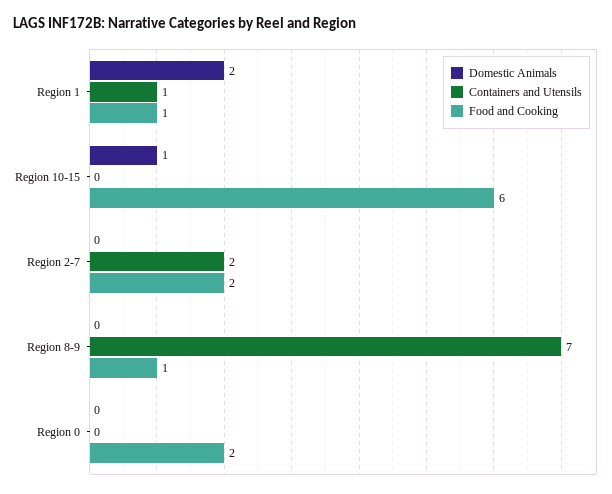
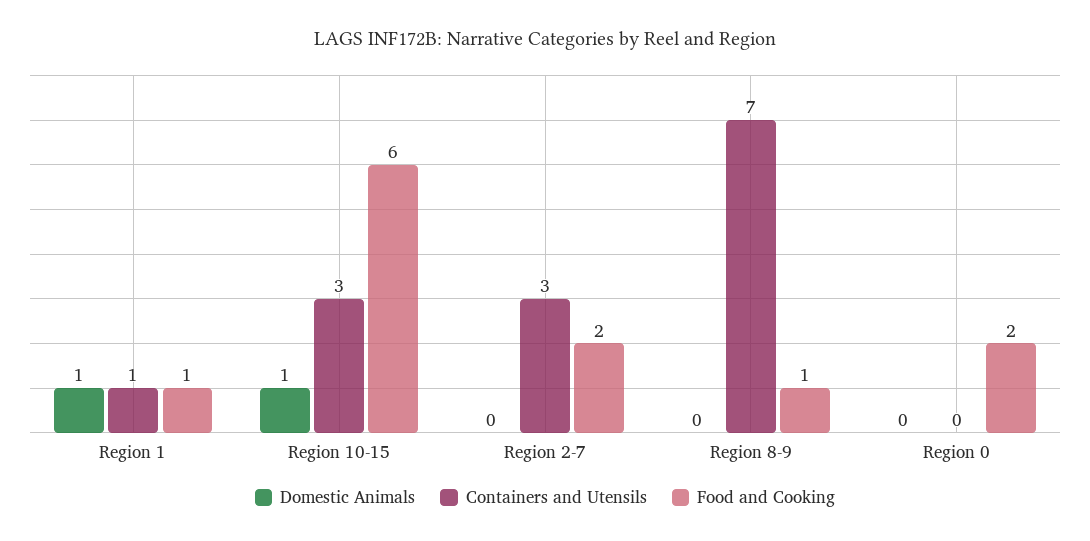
  {
    "Domestic Animals": {
-     "Region 1": 2,
+     "Region 1": 1,
      "Region 10-15": 1,
      "Region 2-7": 0,
      "Region 8-9": 0,
      "Region 0": 0
    },
    "Containers and Utensils": {
      "Region 1": 1,
-     "Region 10-15": 0,
+     "Region 10-15": 3,
-     "Region 2-7": 2,
+     "Region 2-7": 3,
      "Region 8-9": 7,
      "Region 0": 0
    },
    "Food and Cooking": {
      "Region 1": 1,
      "Region 10-15": 6,
      "Region 2-7": 2,
      "Region 8-9": 1,
      "Region 0": 2
    }
  }

